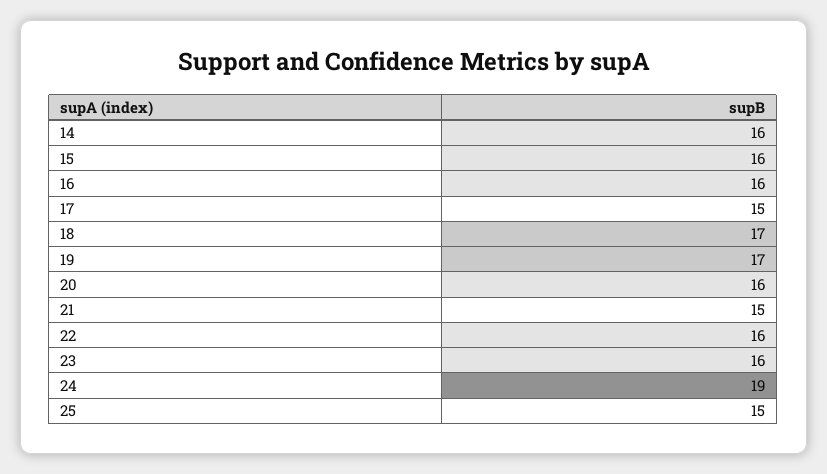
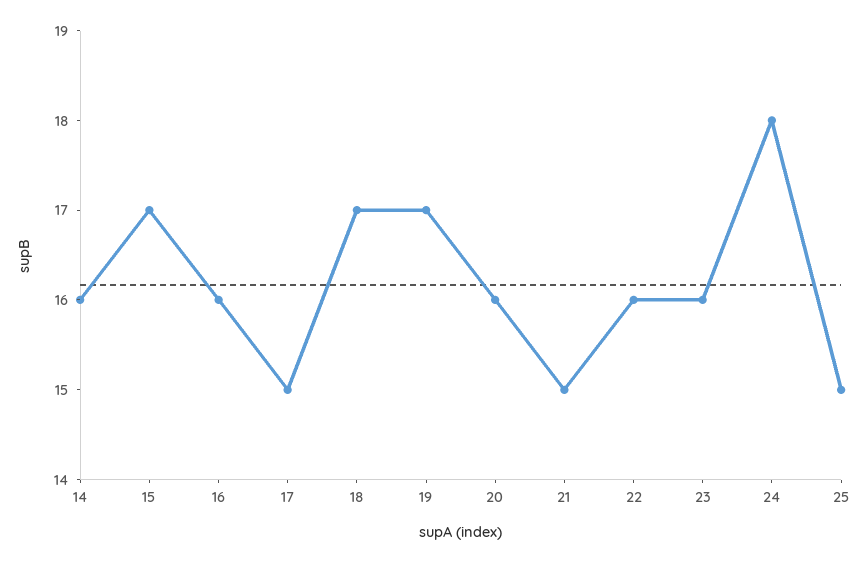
  {
    "14": 16,
-   "15": 16,
+   "15": 17,
    "16": 16,
    "17": 15,
    "18": 17,
    "19": 17,
    "20": 16,
    "21": 15,
    "22": 16,
    "23": 16,
-   "24": 19,
+   "24": 18,
    "25": 15
  }

